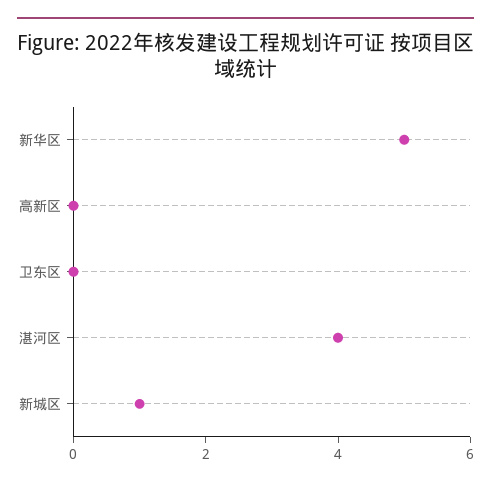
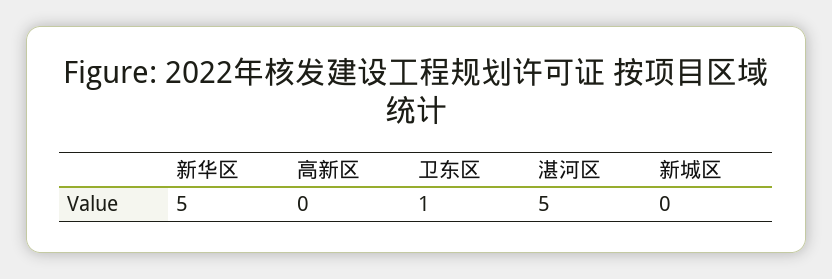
  {
    "新华区": 5,
    "高新区": 0,
-   "卫东区": 0,
+   "卫东区": 1,
-   "湛河区": 4,
+   "湛河区": 5,
-   "新城区": 1
+   "新城区": 0
  }

